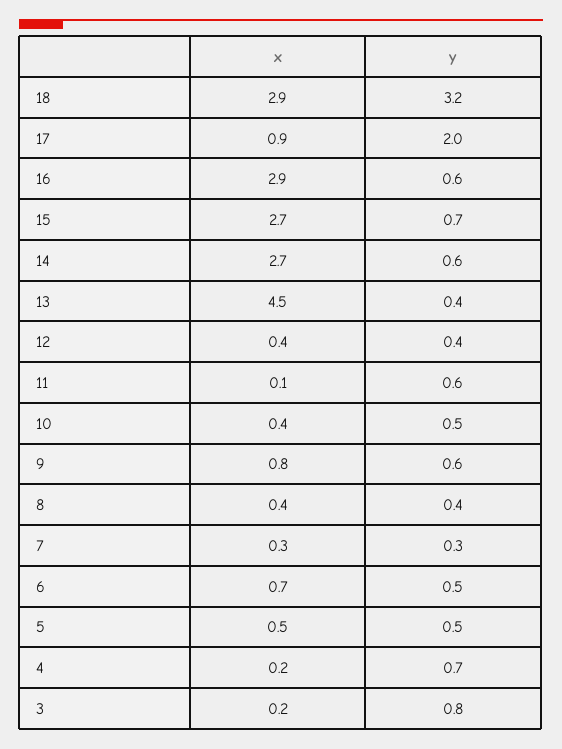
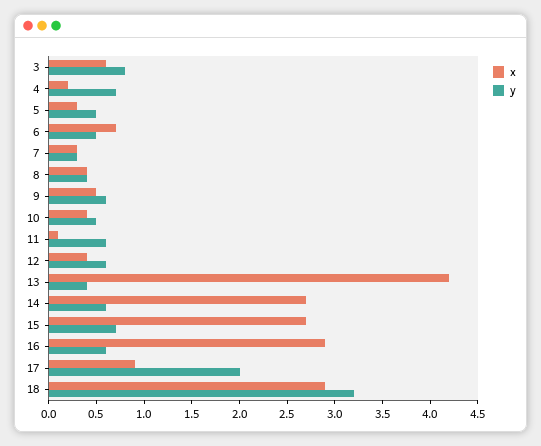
  {
    "x": {
      "18": 2.9,
      "17": 0.9,
      "16": 2.9,
      "15": 2.7,
      "14": 2.7,
-     "13": 4.5,
+     "13": 4.2,
      "12": 0.4,
      "11": 0.1,
      "10": 0.4,
-     "9": 0.8,
+     "9": 0.5,
      "8": 0.4,
      "7": 0.3,
      "6": 0.7,
-     "5": 0.5,
+     "5": 0.3,
      "4": 0.2,
-     "3": 0.2
+     "3": 0.6
    },
    "y": {
      "18": 3.2,
      "17": 2,
      "16": 0.6,
      "15": 0.7,
      "14": 0.6,
      "13": 0.4,
-     "12": 0.4,
+     "12": 0.6,
      "11": 0.6,
      "10": 0.5,
      "9": 0.6,
      "8": 0.4,
      "7": 0.3,
      "6": 0.5,
      "5": 0.5,
      "4": 0.7,
      "3": 0.8
    }
  }

